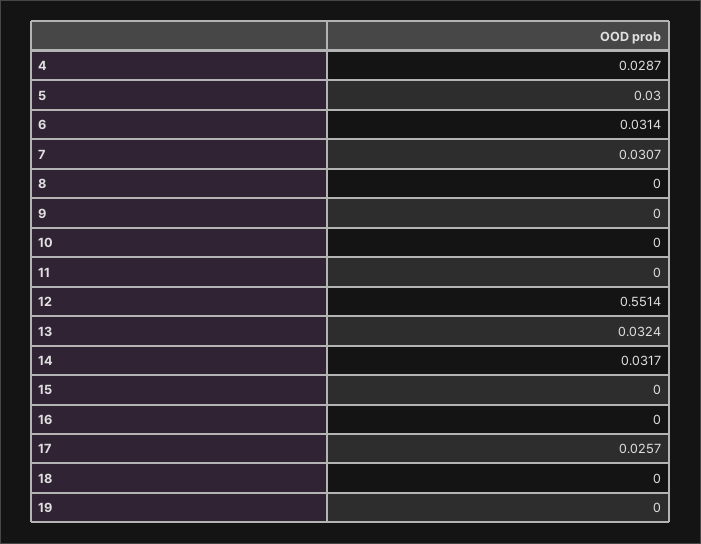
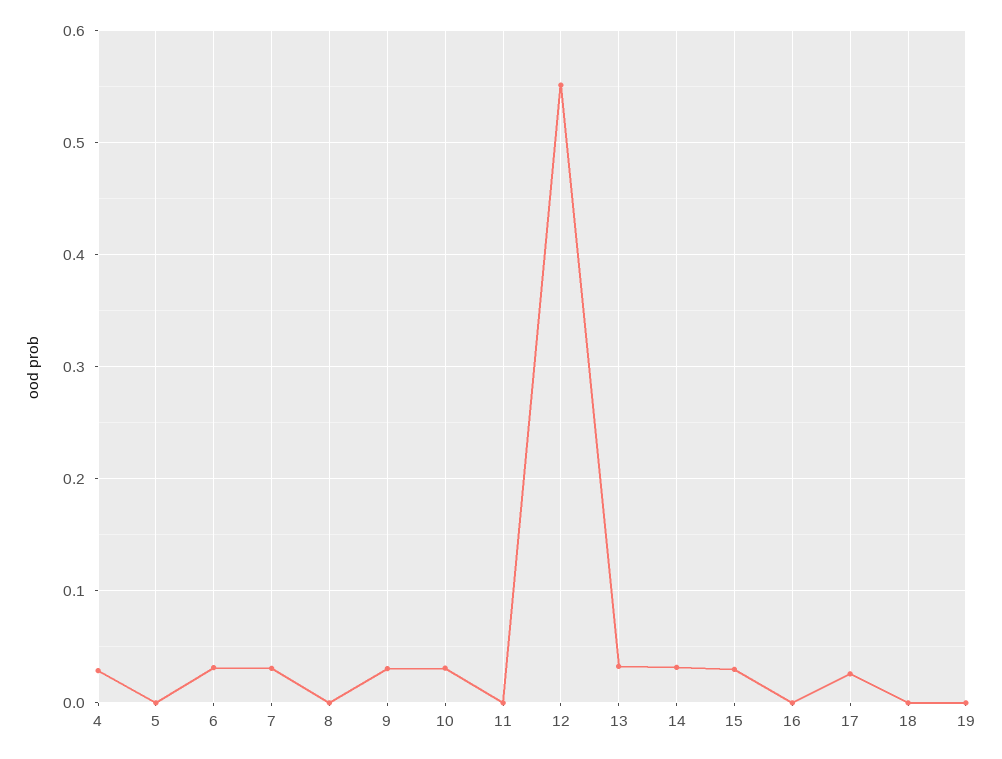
  {
    "4": 0.0287,
-   "5": 0.03,
+   "5": 0,
    "6": 0.0314,
    "7": 0.0307,
    "8": 0,
-   "9": 0,
+   "9": 0.03,
-   "10": 0,
+   "10": 0.03,
    "11": 0,
    "12": 0.5514,
    "13": 0.0324,
    "14": 0.0317,
-   "15": 0,
+   "15": 0.03,
    "16": 0,
    "17": 0.0257,
    "18": 0,
    "19": 0
  }

